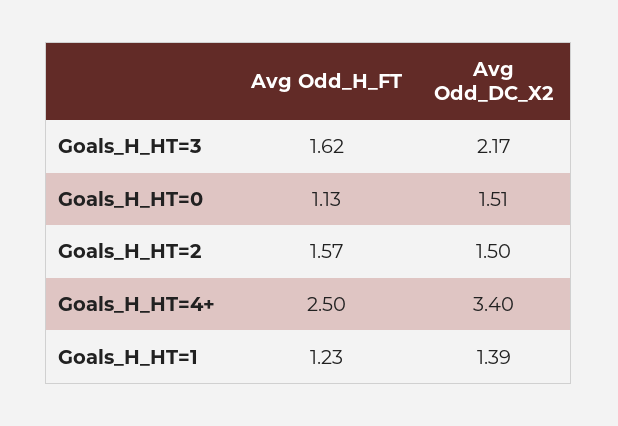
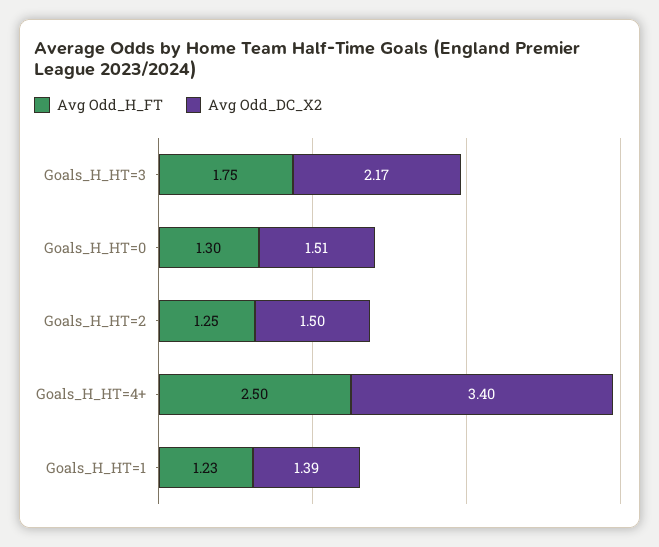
  {
    "Avg Odd_H_FT": {
-     "Goals_H_HT=3": 1.62,
+     "Goals_H_HT=3": 1.75,
-     "Goals_H_HT=0": 1.13,
+     "Goals_H_HT=0": 1.3,
-     "Goals_H_HT=2": 1.57,
+     "Goals_H_HT=2": 1.25,
      "Goals_H_HT=4+": 2.5,
      "Goals_H_HT=1": 1.23
    },
    "Avg Odd_DC_X2": {
      "Goals_H_HT=3": 2.17,
      "Goals_H_HT=0": 1.51,
      "Goals_H_HT=2": 1.5,
      "Goals_H_HT=4+": 3.4,
      "Goals_H_HT=1": 1.39
    }
  }

